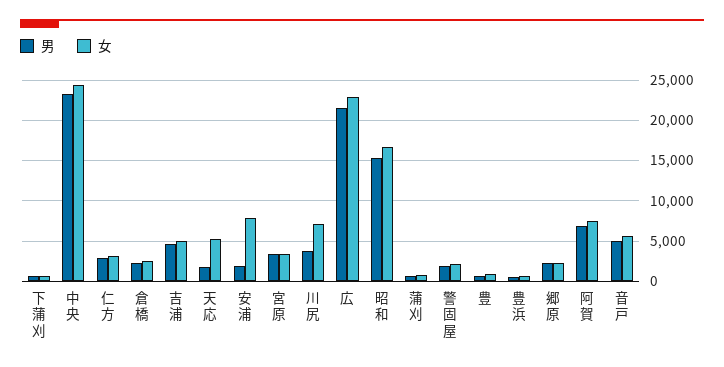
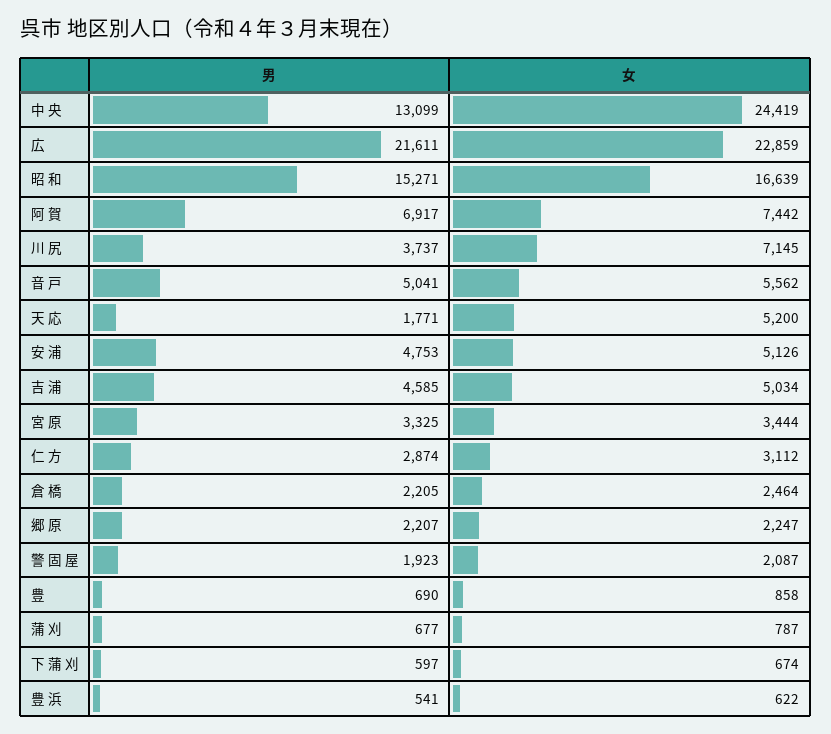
  {
    "男": {
      "下 蒲 刈": 597,
-     "中 央": 23000,
+     "中 央": 13099,
      "仁 方": 2874,
      "倉 橋": 2205,
      "吉 浦": 4585,
      "天 応": 1771,
-     "安 浦": 2000,
+     "安 浦": 4753,
      "宮 原": 3325,
      "川 尻": 3737,
      "広": 21611,
      "昭 和": 15271,
      "蒲 刈": 677,
      "警 固 屋": 1923,
      "豊": 690,
      "豊 浜": 541,
      "郷 原": 2207,
      "阿 賀": 6917,
      "音 戸": 5041
    },
    "女": {
      "下 蒲 刈": 674,
      "中 央": 24419,
      "仁 方": 3112,
      "倉 橋": 2464,
      "吉 浦": 5034,
      "天 応": 5200,
-     "安 浦": 8000,
+     "安 浦": 5126,
      "宮 原": 3444,
      "川 尻": 7145,
      "広": 22859,
      "昭 和": 16639,
      "蒲 刈": 787,
      "警 固 屋": 2087,
      "豊": 858,
      "豊 浜": 622,
      "郷 原": 2247,
      "阿 賀": 7442,
      "音 戸": 5562
    }
  }

